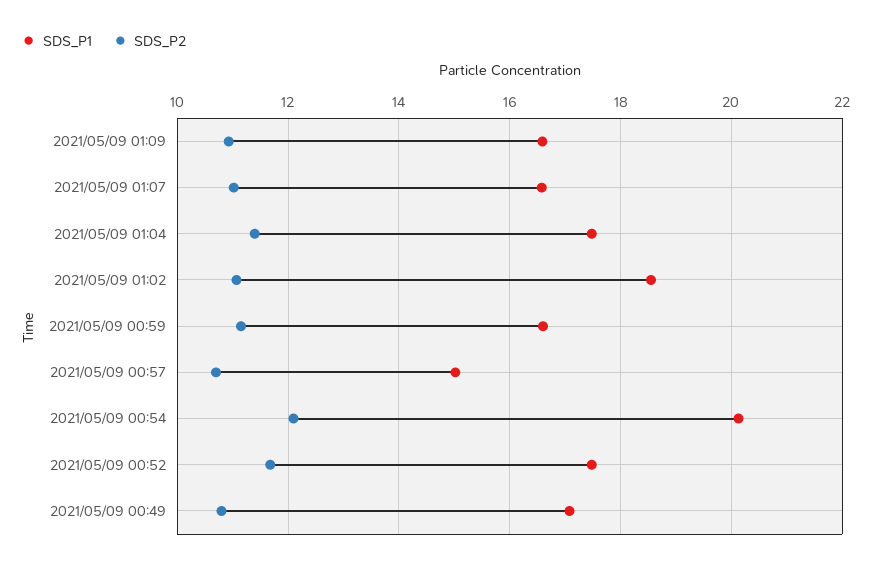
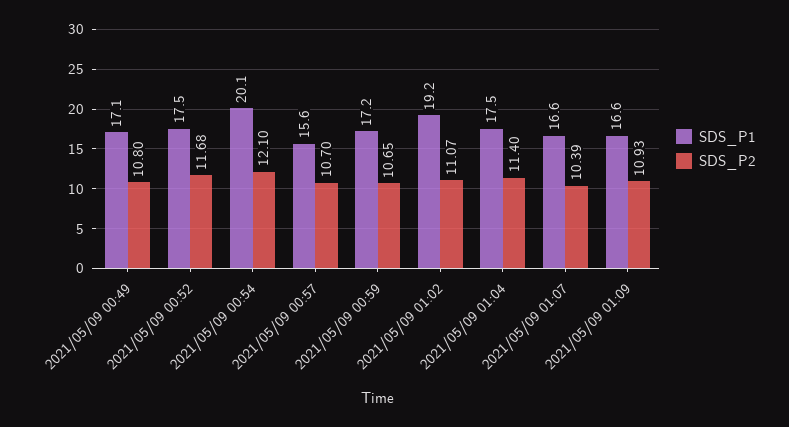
  {
    "SDS_P1": {
      "2021/05/09 01:09": 16.6,
      "2021/05/09 01:07": 16.6,
      "2021/05/09 01:04": 17.5,
-     "2021/05/09 01:02": 18.6,
+     "2021/05/09 01:02": 19.2,
-     "2021/05/09 00:59": 16.6,
+     "2021/05/09 00:59": 17.2,
-     "2021/05/09 00:57": 15,
+     "2021/05/09 00:57": 15.6,
      "2021/05/09 00:54": 20.1,
      "2021/05/09 00:52": 17.5,
      "2021/05/09 00:49": 17.1
    },
    "SDS_P2": {
      "2021/05/09 01:09": 10.93,
-     "2021/05/09 01:07": 11,
+     "2021/05/09 01:07": 10.39,
      "2021/05/09 01:04": 11.4,
      "2021/05/09 01:02": 11.07,
-     "2021/05/09 00:59": 11.2,
+     "2021/05/09 00:59": 10.65,
      "2021/05/09 00:57": 10.7,
      "2021/05/09 00:54": 12.1,
      "2021/05/09 00:52": 11.68,
      "2021/05/09 00:49": 10.8
    }
  }

